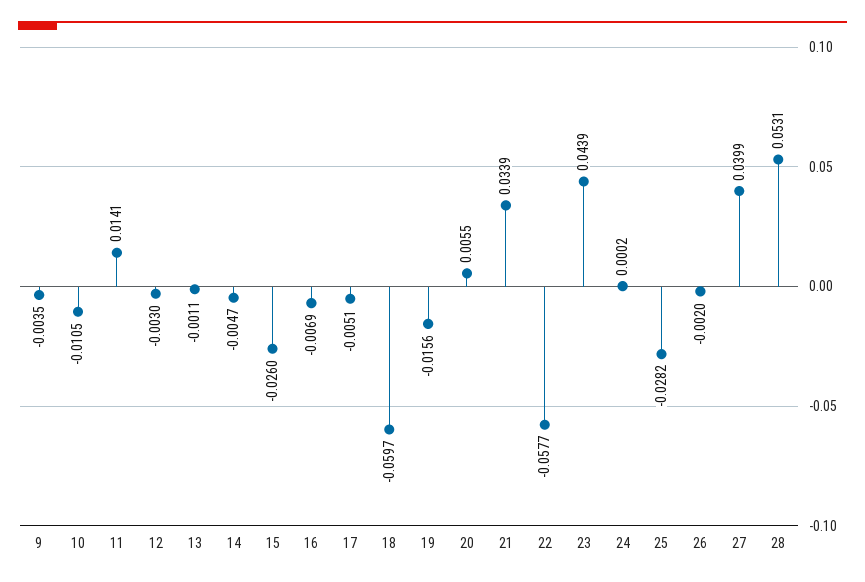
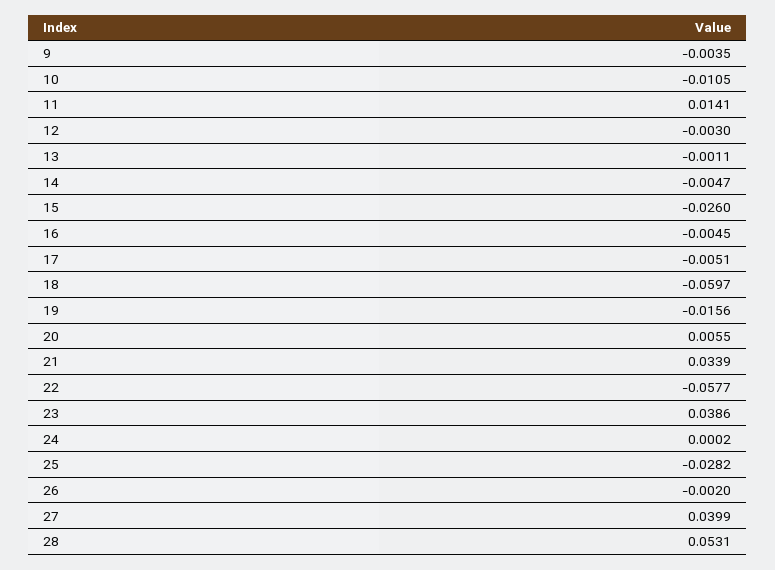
  {
    "9": -0.0035,
    "10": -0.0105,
    "11": 0.0141,
    "12": -0.003,
    "13": -0.0011,
    "14": -0.0047,
    "15": -0.026,
-   "16": -0.0069,
+   "16": -0.0045,
    "17": -0.0051,
    "18": -0.0597,
    "19": -0.0156,
    "20": 0.0055,
    "21": 0.0339,
    "22": -0.0577,
-   "23": 0.0439,
+   "23": 0.0386,
    "24": 0.0002,
    "25": -0.0282,
    "26": -0.002,
    "27": 0.0399,
    "28": 0.0531
  }

